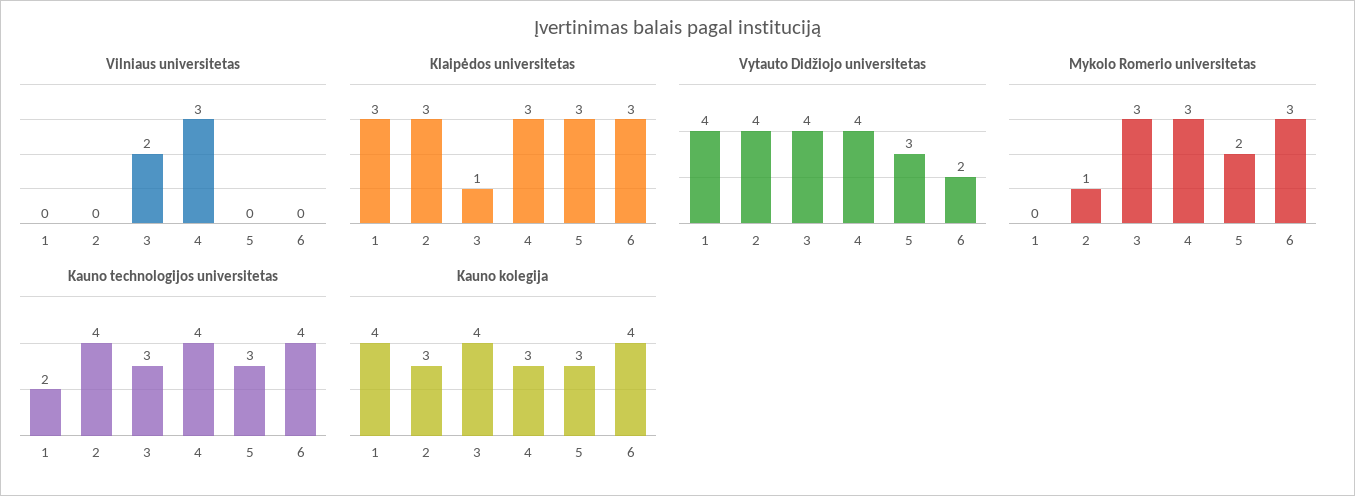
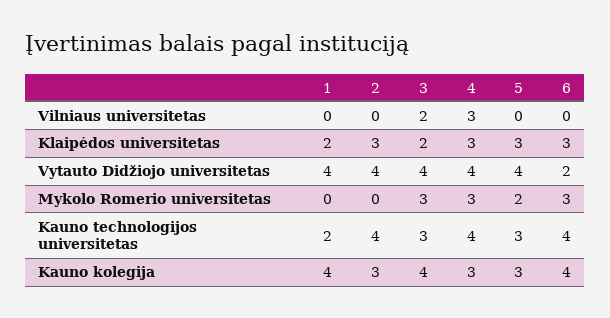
  {
    "Vilniaus universitetas": {
      "1": 0,
      "2": 0,
      "3": 2,
      "4": 3,
      "5": 0,
      "6": 0
    },
    "Klaipėdos universitetas": {
-     "1": 3,
+     "1": 2,
      "2": 3,
-     "3": 1,
+     "3": 2,
      "4": 3,
      "5": 3,
      "6": 3
    },
    "Vytauto Didžiojo universitetas": {
      "1": 4,
      "2": 4,
      "3": 4,
      "4": 4,
-     "5": 3,
+     "5": 4,
      "6": 2
    },
    "Mykolo Romerio universitetas": {
      "1": 0,
-     "2": 1,
+     "2": 0,
      "3": 3,
      "4": 3,
      "5": 2,
      "6": 3
    },
    "Kauno technologijos universitetas": {
      "1": 2,
      "2": 4,
      "3": 3,
      "4": 4,
      "5": 3,
      "6": 4
    },
    "Kauno kolegija": {
      "1": 4,
      "2": 3,
      "3": 4,
      "4": 3,
      "5": 3,
      "6": 4
    }
  }

